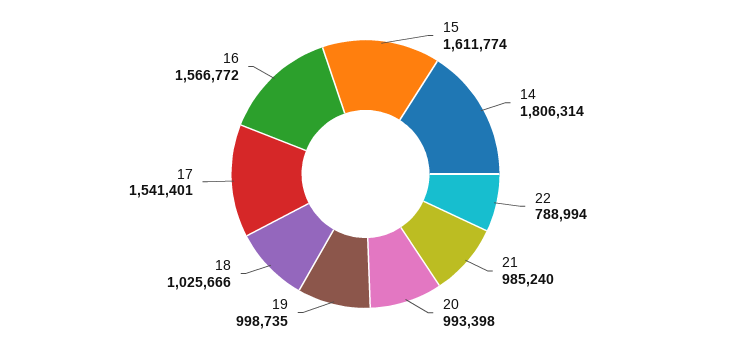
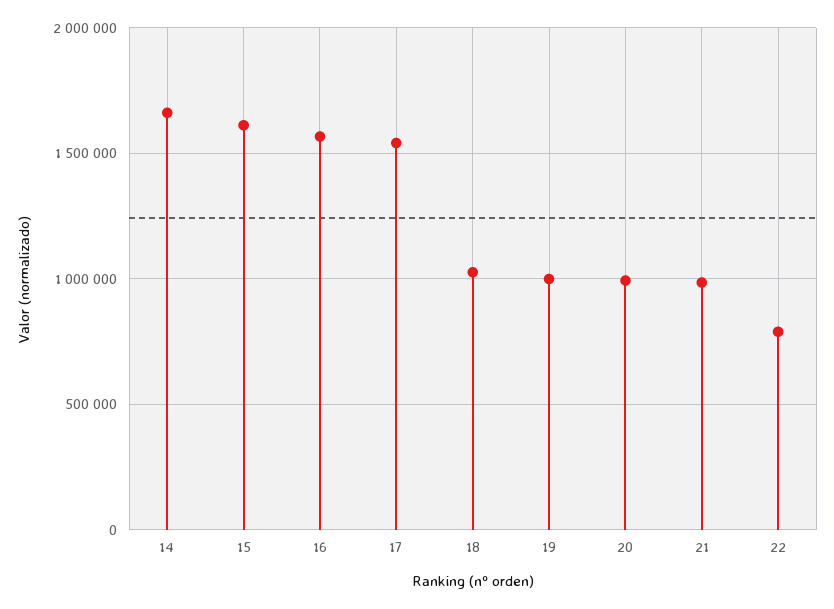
  {
    "15": 1611774,
-   "14": 1806314,
+   "14": 1650000,
    "22": 788994,
    "21": 985240,
    "20": 993398,
    "19": 998735,
    "18": 1025666,
    "17": 1541401,
    "16": 1566772
  }

